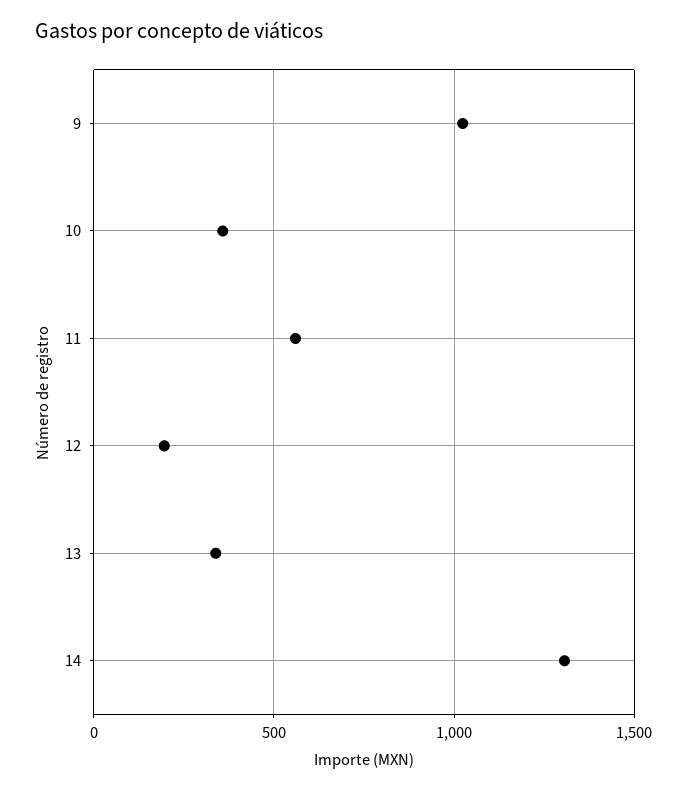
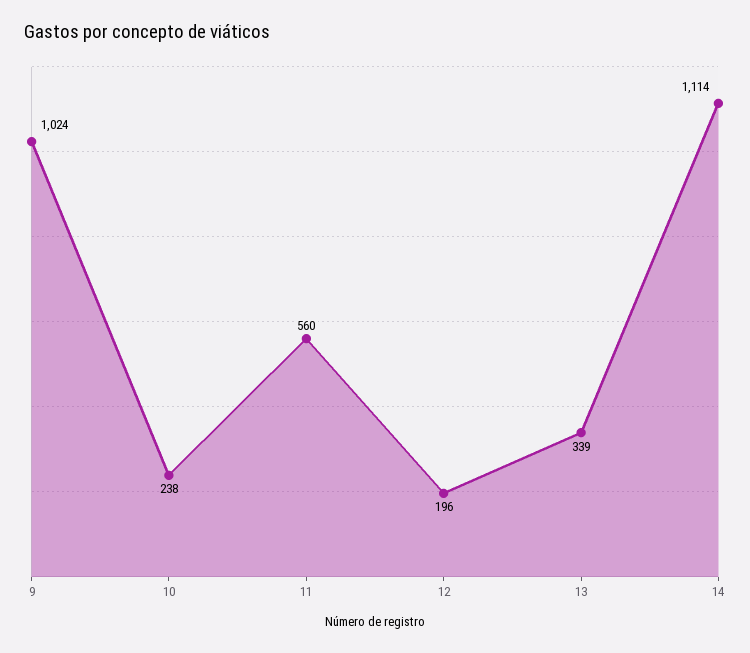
  {
    "9": 1024,
-   "10": 350,
+   "10": 238,
    "11": 560,
    "12": 196,
    "13": 339,
-   "14": 1300
+   "14": 1114
  }

